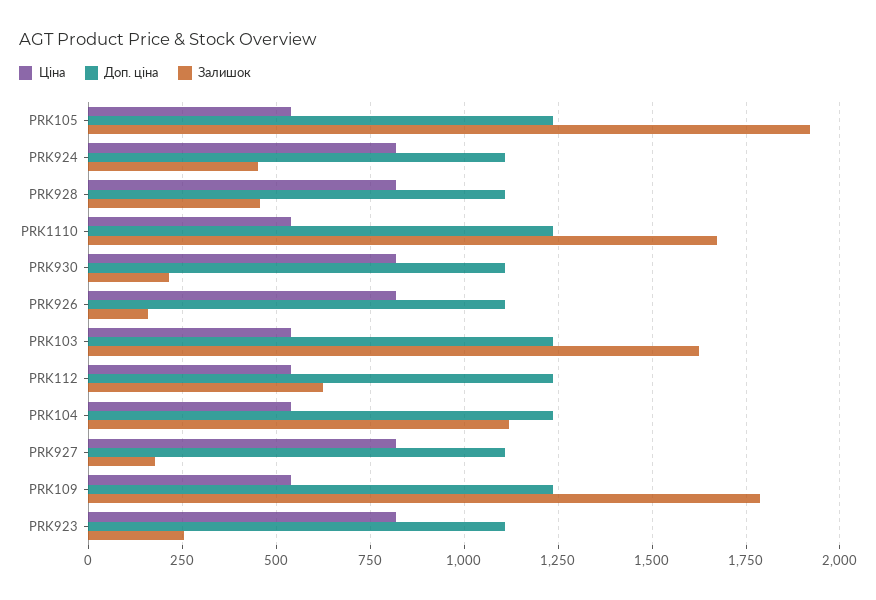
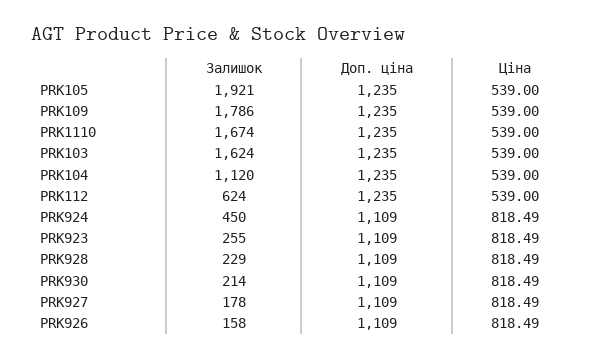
  {
    "Ціна": {
      "PRK105": 539,
      "PRK924": 818.49,
      "PRK928": 818.49,
      "PRK1110": 539,
      "PRK930": 818.49,
      "PRK926": 818.49,
      "PRK103": 539,
      "PRK112": 539,
      "PRK104": 539,
      "PRK927": 818.49,
      "PRK109": 539,
      "PRK923": 818.49
    },
    "Доп. ціна": {
      "PRK105": 1235,
      "PRK924": 1109,
      "PRK928": 1109,
      "PRK1110": 1235,
      "PRK930": 1109,
      "PRK926": 1109,
      "PRK103": 1235,
      "PRK112": 1235,
      "PRK104": 1235,
      "PRK927": 1109,
      "PRK109": 1235,
      "PRK923": 1109
    },
    "Залишок": {
      "PRK105": 1921,
      "PRK924": 450,
-     "PRK928": 450,
+     "PRK928": 229,
      "PRK1110": 1674,
      "PRK930": 214,
      "PRK926": 158,
      "PRK103": 1624,
      "PRK112": 624,
      "PRK104": 1120,
      "PRK927": 178,
      "PRK109": 1786,
      "PRK923": 255
    }
  }

